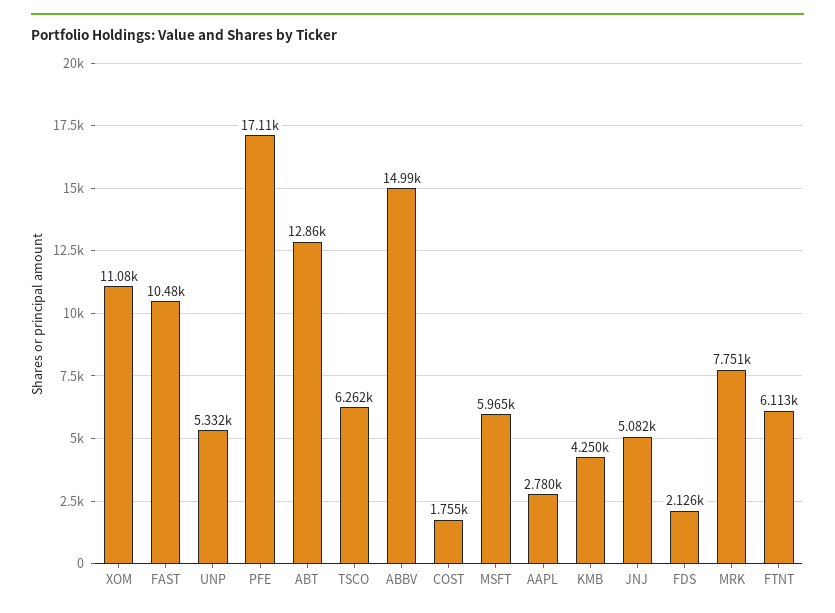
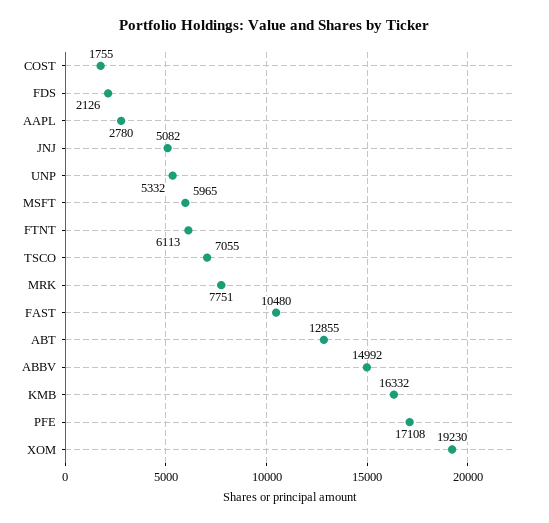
  {
-   "XOM": 11080,
+   "XOM": 19230,
    "FAST": 10480,
    "UNP": 5332,
    "PFE": 17108,
    "ABT": 12855,
-   "TSCO": 6262,
+   "TSCO": 7055,
    "ABBV": 14992,
    "COST": 1755,
    "MSFT": 5965,
    "AAPL": 2780,
-   "KMB": 4250,
+   "KMB": 16332,
    "JNJ": 5082,
    "FDS": 2126,
    "MRK": 7751,
    "FTNT": 6113
  }

